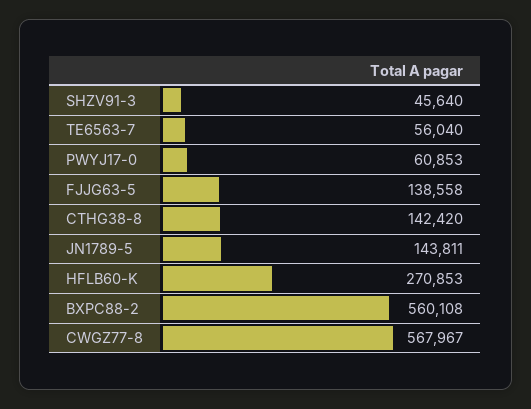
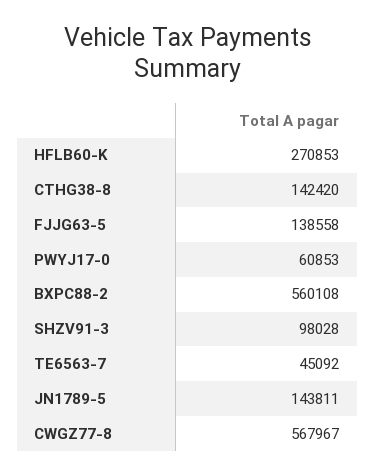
  {
-   "SHZV91-3": 45640,
+   "SHZV91-3": 98028,
-   "TE6563-7": 56040,
+   "TE6563-7": 45092,
    "PWYJ17-0": 60853,
    "FJJG63-5": 138558,
    "CTHG38-8": 142420,
    "JN1789-5": 143811,
    "HFLB60-K": 270853,
    "BXPC88-2": 560108,
    "CWGZ77-8": 567967
  }

